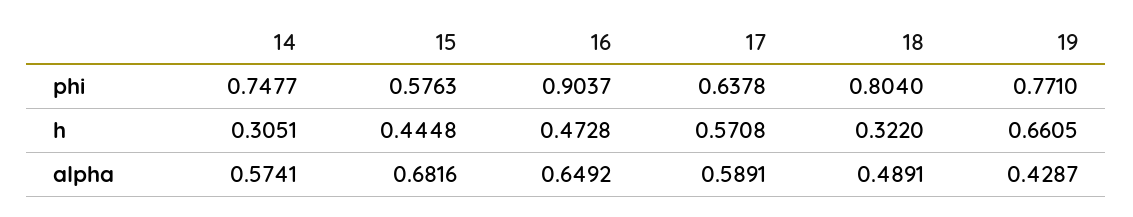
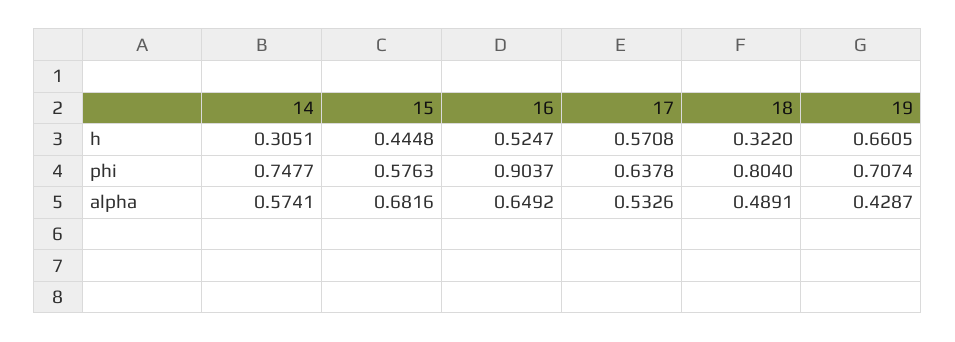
  {
    "14": {
      "phi": 0.7477,
      "h": 0.3051,
      "alpha": 0.5741
    },
    "15": {
      "phi": 0.5763,
      "h": 0.4448,
      "alpha": 0.6816
    },
    "16": {
      "phi": 0.9037,
-     "h": 0.4728,
+     "h": 0.5247,
      "alpha": 0.6492
    },
    "17": {
      "phi": 0.6378,
      "h": 0.5708,
-     "alpha": 0.5891
+     "alpha": 0.5326
    },
    "18": {
      "phi": 0.804,
      "h": 0.322,
      "alpha": 0.4891
    },
    "19": {
-     "phi": 0.771,
+     "phi": 0.7074,
      "h": 0.6605,
      "alpha": 0.4287
    }
  }

